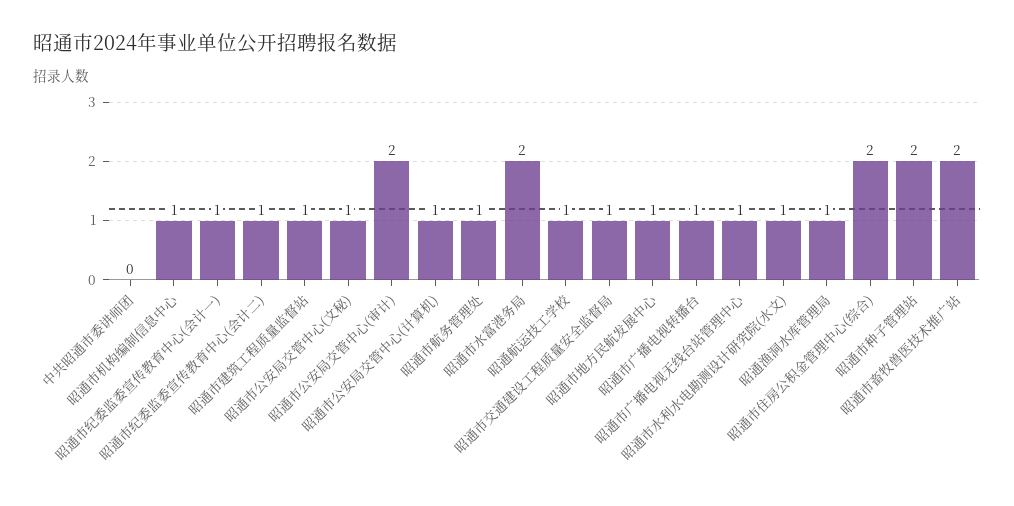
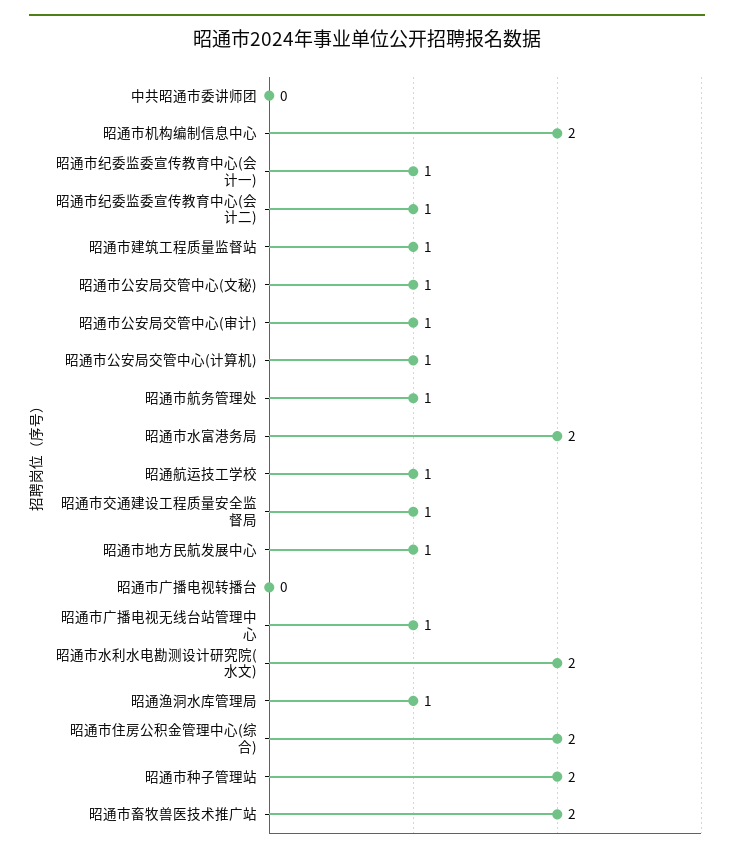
  {
    "中共昭通市委讲师团": 0,
-   "昭通市机构编制信息中心": 1,
+   "昭通市机构编制信息中心": 2,
    "昭通市纪委监委宣传教育中心(会计一)": 1,
    "昭通市纪委监委宣传教育中心(会计二)": 1,
    "昭通市建筑工程质量监督站": 1,
    "昭通市公安局交管中心(文秘)": 1,
-   "昭通市公安局交管中心(审计)": 2,
+   "昭通市公安局交管中心(审计)": 1,
    "昭通市公安局交管中心(计算机)": 1,
    "昭通市航务管理处": 1,
    "昭通市水富港务局": 2,
    "昭通航运技工学校": 1,
    "昭通市交通建设工程质量安全监督局": 1,
    "昭通市地方民航发展中心": 1,
-   "昭通市广播电视转播台": 1,
+   "昭通市广播电视转播台": 0,
    "昭通市广播电视无线台站管理中心": 1,
-   "昭通市水利水电勘测设计研究院(水文)": 1,
+   "昭通市水利水电勘测设计研究院(水文)": 2,
    "昭通渔洞水库管理局": 1,
    "昭通市住房公积金管理中心(综合)": 2,
    "昭通市种子管理站": 2,
    "昭通市畜牧兽医技术推广站": 2
  }

